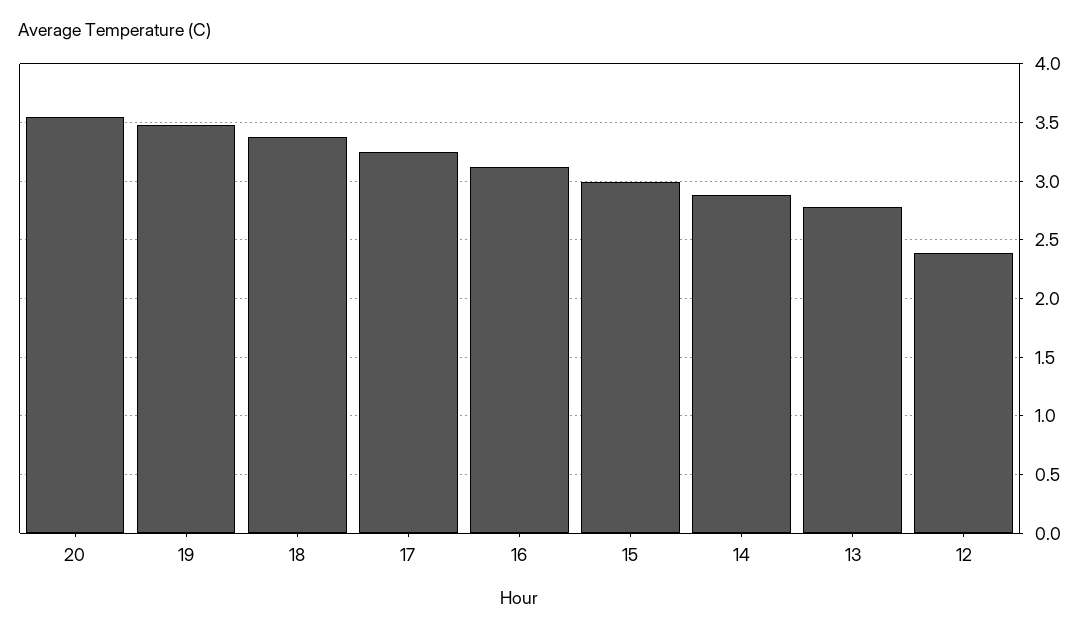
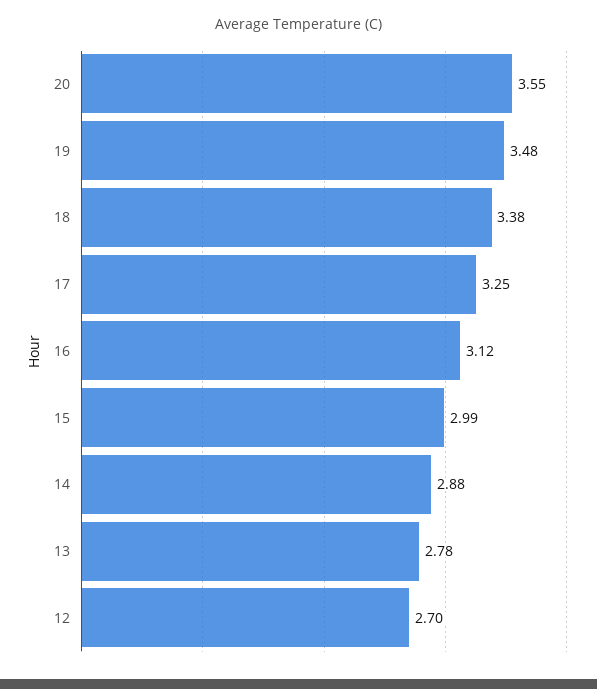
  {
    "20": 3.55,
    "19": 3.48,
    "18": 3.38,
    "17": 3.25,
    "16": 3.12,
    "15": 2.99,
    "14": 2.88,
    "13": 2.78,
-   "12": 2.4
+   "12": 2.7
  }

